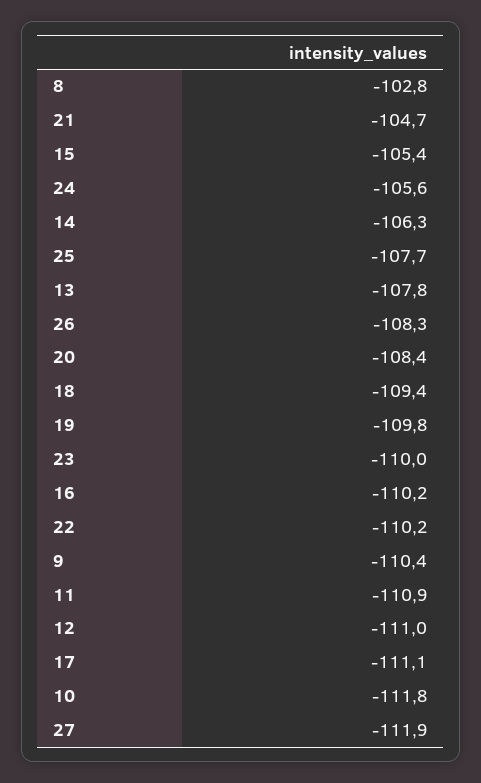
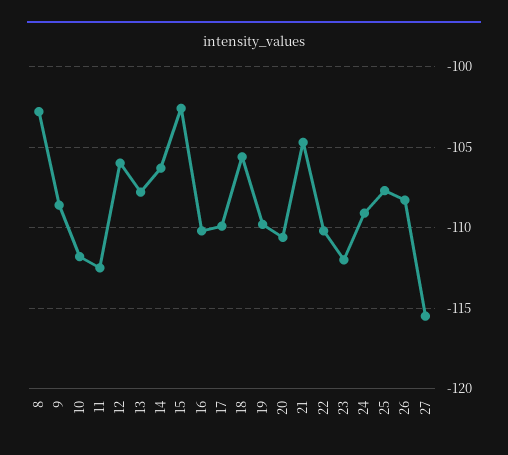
  {
    "8": -102.8,
    "21": -104.7,
-   "15": -105.4,
+   "15": -102.5,
-   "24": -105.6,
+   "24": -109,
    "14": -106.3,
    "25": -107.7,
    "13": -107.8,
    "26": -108.3,
-   "20": -108.4,
+   "20": -110.5,
-   "18": -109.4,
+   "18": -105.5,
    "19": -109.8,
-   "23": -110,
+   "23": -112,
    "16": -110.2,
    "22": -110.2,
-   "9": -110.4,
+   "9": -108.5,
-   "11": -110.9,
+   "11": -112.5,
-   "12": -111,
+   "12": -106,
-   "17": -111.1,
+   "17": -110,
    "10": -111.8,
-   "27": -111.9
+   "27": -115.5
  }

